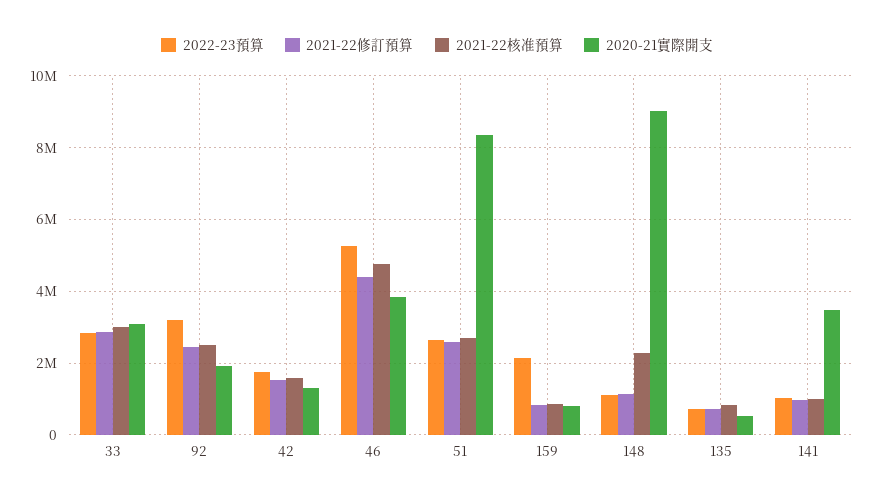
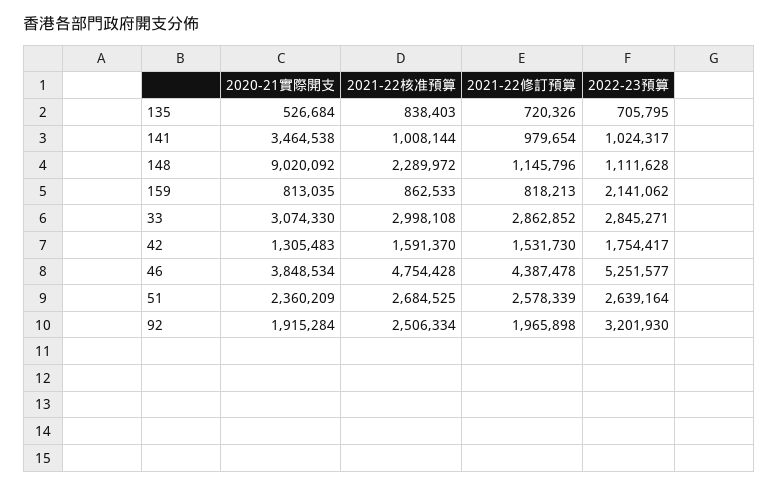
  {
    "2022-23預算": {
      "33": 2845271,
      "92": 3201930,
      "42": 1754417,
      "46": 5251577,
      "51": 2639164,
      "159": 2141062,
      "148": 1111628,
      "135": 705795,
      "141": 1024317
    },
    "2021-22修訂預算": {
      "33": 2862852,
-     "92": 2400000,
+     "92": 1965898,
      "42": 1531730,
      "46": 4387478,
      "51": 2578339,
      "159": 818213,
      "148": 1145796,
      "135": 720326,
      "141": 979654
    },
    "2021-22核准預算": {
      "33": 2998108,
      "92": 2506334,
      "42": 1591370,
      "46": 4754428,
      "51": 2684525,
      "159": 862533,
      "148": 2289972,
      "135": 838403,
      "141": 1008144
    },
    "2020-21實際開支": {
      "33": 3074330,
      "92": 1915284,
      "42": 1305483,
      "46": 3848534,
-     "51": 8400000,
+     "51": 2360209,
      "159": 813035,
      "148": 9020092,
      "135": 526684,
      "141": 3464538
    }
  }

